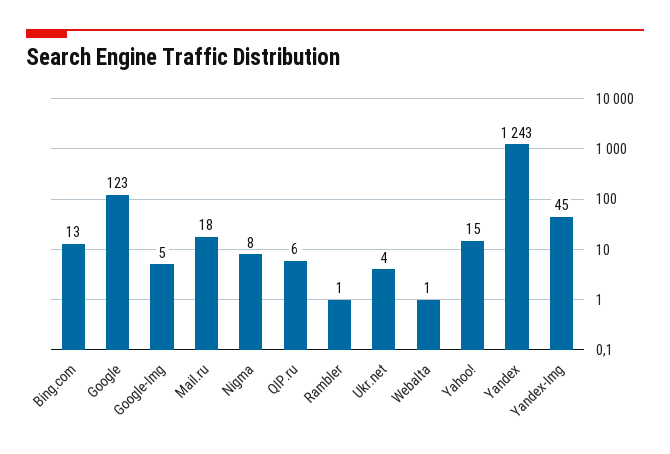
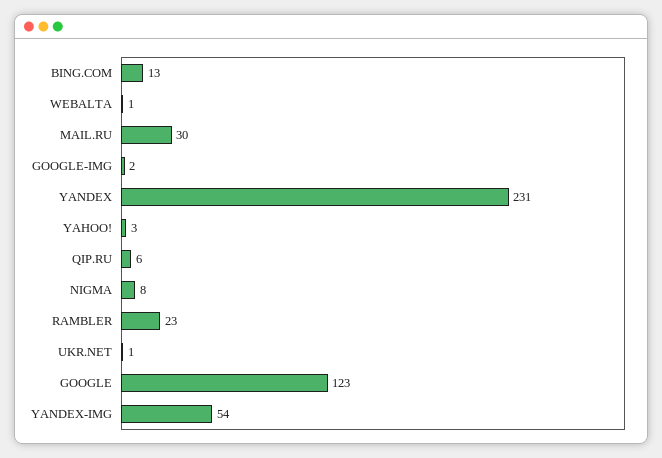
  {
    "Bing.com": 13,
    "Google": 123,
-   "Google-Img": 5,
+   "Google-Img": 2,
-   "Mail.ru": 18,
+   "Mail.ru": 30,
    "Nigma": 8,
    "QIP.ru": 6,
-   "Rambler": 1,
+   "Rambler": 23,
-   "Ukr.net": 4,
+   "Ukr.net": 1,
    "Webalta": 1,
-   "Yahoo!": 15,
+   "Yahoo!": 3,
-   "Yandex": 1243,
+   "Yandex": 231,
-   "Yandex-Img": 45
+   "Yandex-Img": 54
  }

